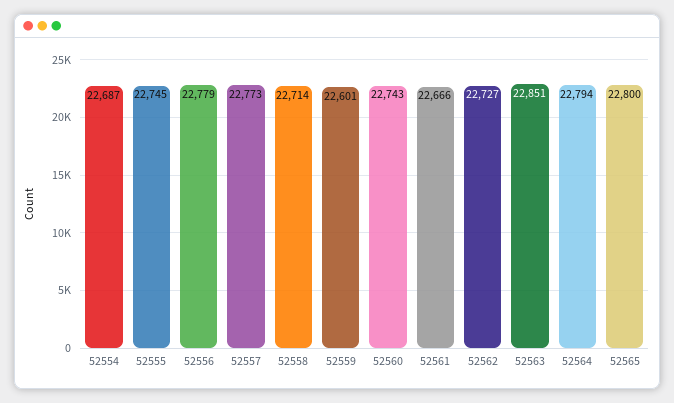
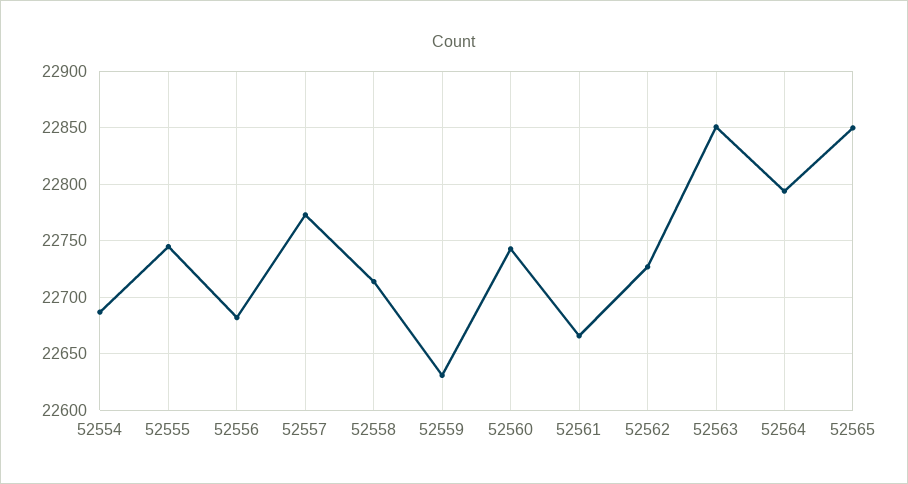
  {
    "52554": 22687,
    "52555": 22745,
-   "52556": 22779,
+   "52556": 22680,
    "52557": 22773,
    "52558": 22714,
-   "52559": 22601,
+   "52559": 22630,
    "52560": 22743,
    "52561": 22666,
    "52562": 22727,
    "52563": 22851,
    "52564": 22794,
-   "52565": 22800
+   "52565": 22850
  }

